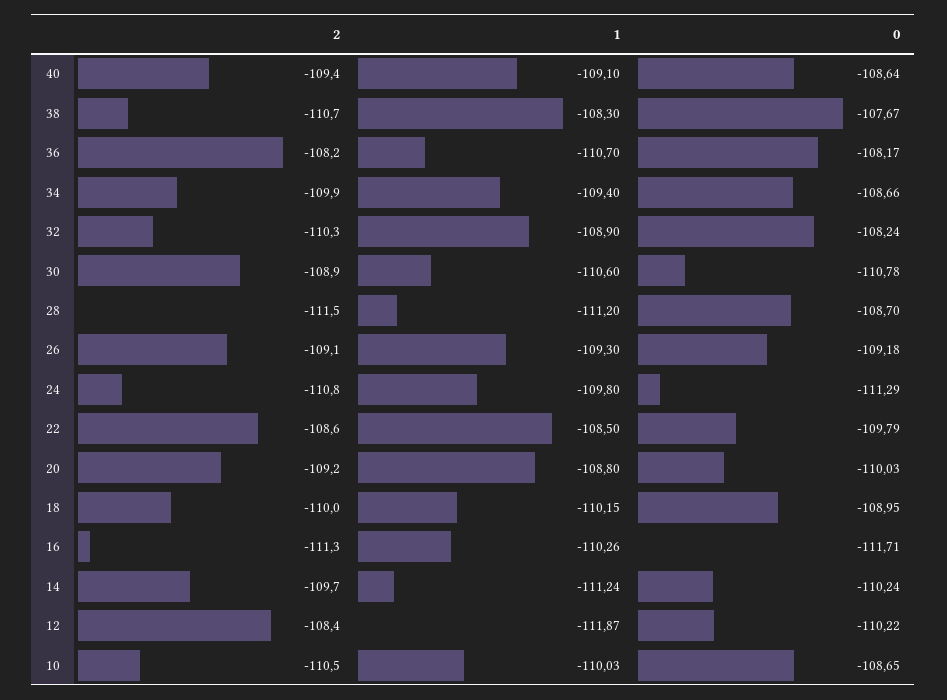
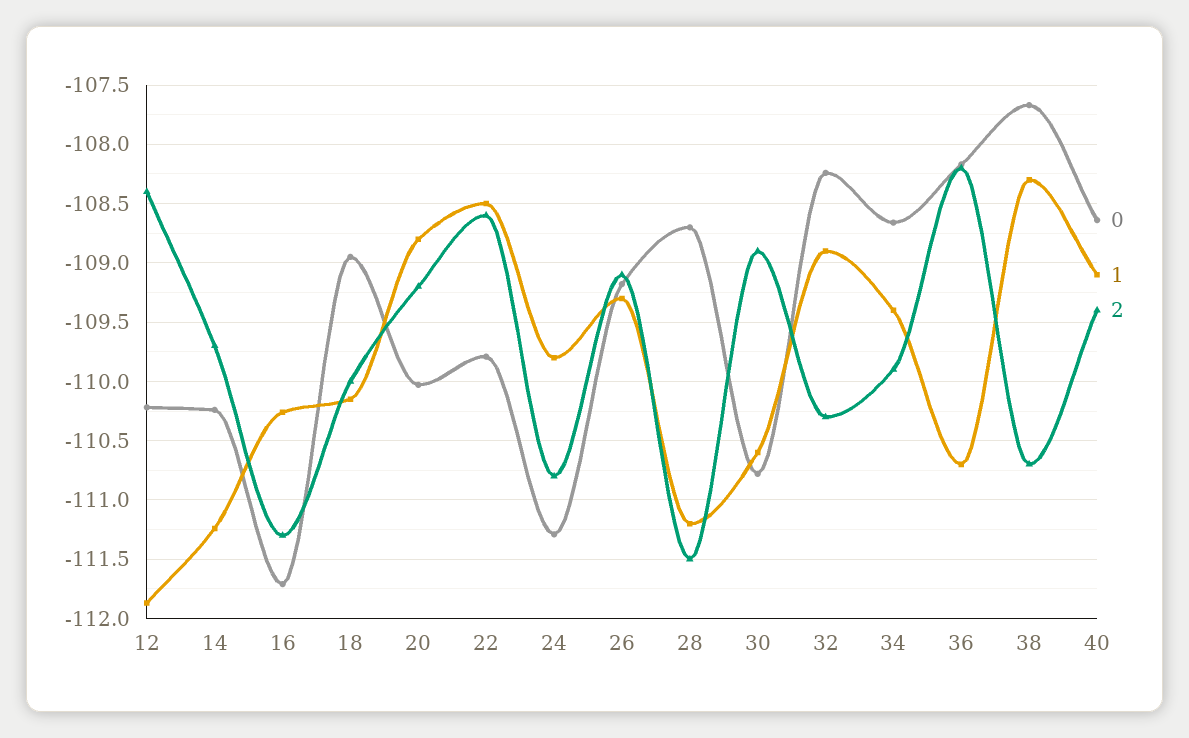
  {
    "2": {
      "40": -109.4,
      "38": -110.7,
      "36": -108.2,
      "34": -109.9,
      "32": -110.3,
      "30": -108.9,
      "28": -111.5,
      "26": -109.1,
      "24": -110.8,
      "22": -108.6,
      "20": -109.2,
      "18": -110,
      "16": -111.3,
      "14": -109.7,
-     "12": -108.4,
+     "12": -108.4
-     "10": -110.5
    },
    "1": {
      "40": -109.1,
      "38": -108.3,
      "36": -110.7,
      "34": -109.4,
      "32": -108.9,
      "30": -110.6,
      "28": -111.2,
      "26": -109.3,
      "24": -109.8,
      "22": -108.5,
      "20": -108.8,
      "18": -110.15,
      "16": -110.26,
      "14": -111.24,
-     "12": -111.87,
+     "12": -111.87
-     "10": -110.03
    },
    "0": {
      "40": -108.64,
      "38": -107.67,
      "36": -108.17,
      "34": -108.66,
      "32": -108.24,
      "30": -110.78,
      "28": -108.7,
      "26": -109.18,
      "24": -111.29,
      "22": -109.79,
      "20": -110.03,
      "18": -108.95,
      "16": -111.71,
      "14": -110.24,
-     "12": -110.22,
+     "12": -110.22
-     "10": -108.65
    }
  }

